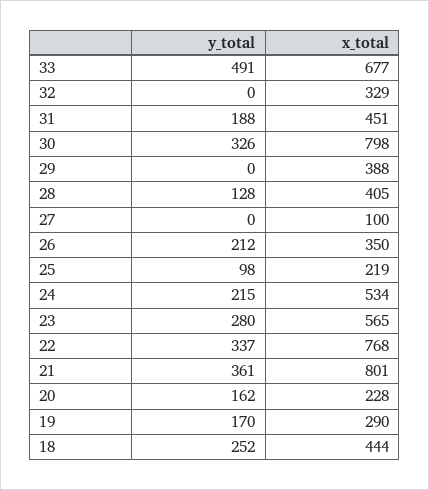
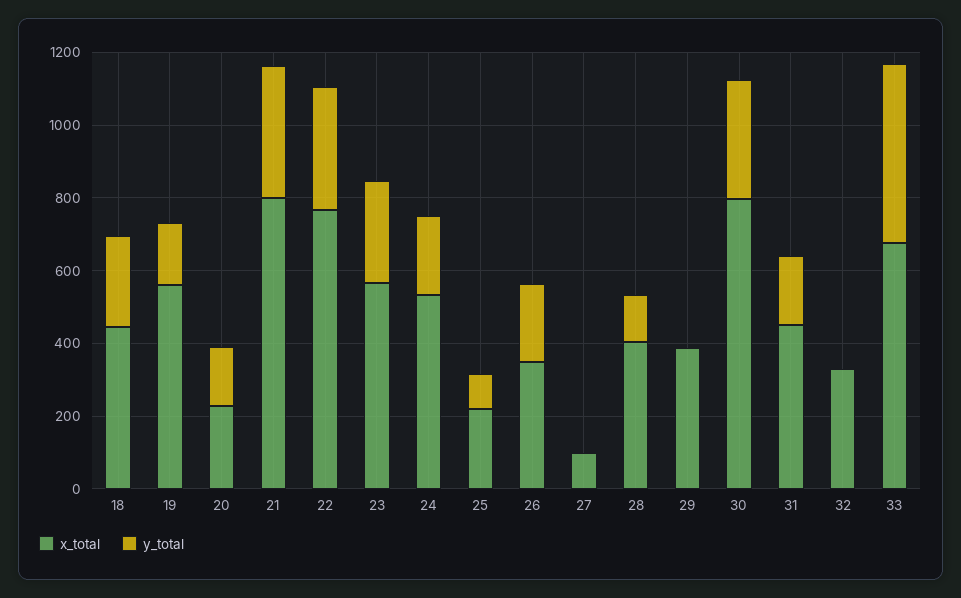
  {
    "y_total": {
      "33": 491,
      "32": 0,
      "31": 188,
      "30": 326,
      "29": 0,
      "28": 128,
      "27": 0,
      "26": 212,
      "25": 98,
      "24": 215,
      "23": 280,
      "22": 337,
      "21": 361,
      "20": 162,
      "19": 170,
      "18": 252
    },
    "x_total": {
      "33": 677,
      "32": 329,
      "31": 451,
      "30": 798,
      "29": 388,
      "28": 405,
      "27": 100,
      "26": 350,
      "25": 219,
      "24": 534,
      "23": 565,
      "22": 768,
      "21": 801,
      "20": 228,
-     "19": 290,
+     "19": 550,
      "18": 444
    }
  }

